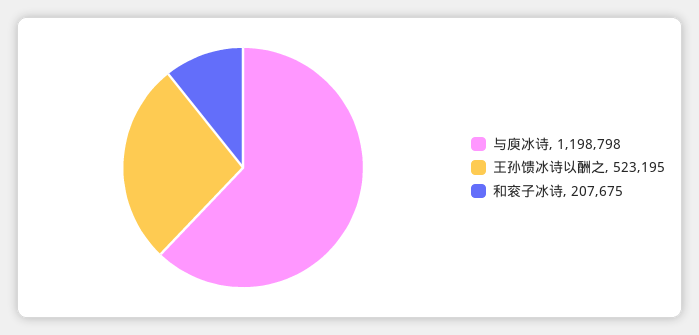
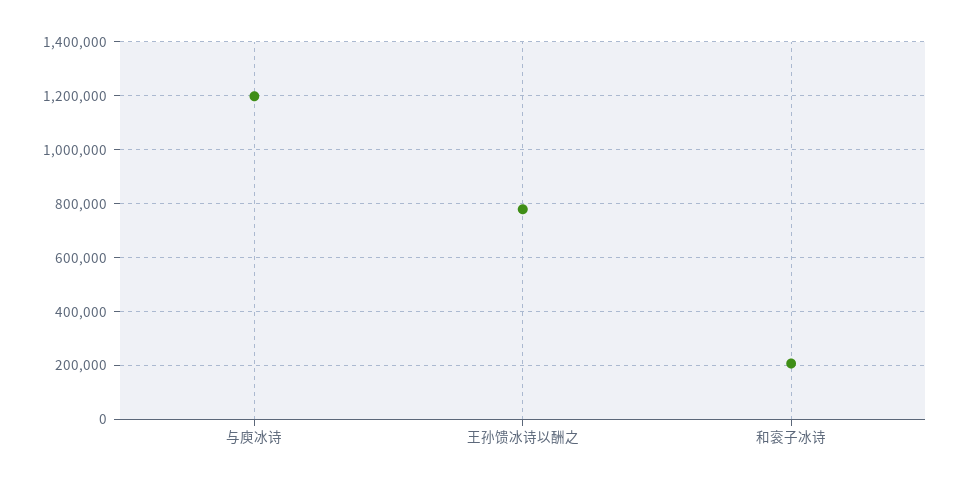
  {
    "与庾冰诗": 1198798,
-   "王孙馈冰诗以酬之": 523195,
+   "王孙馈冰诗以酬之": 775000,
    "和衮子冰诗": 207675
  }

